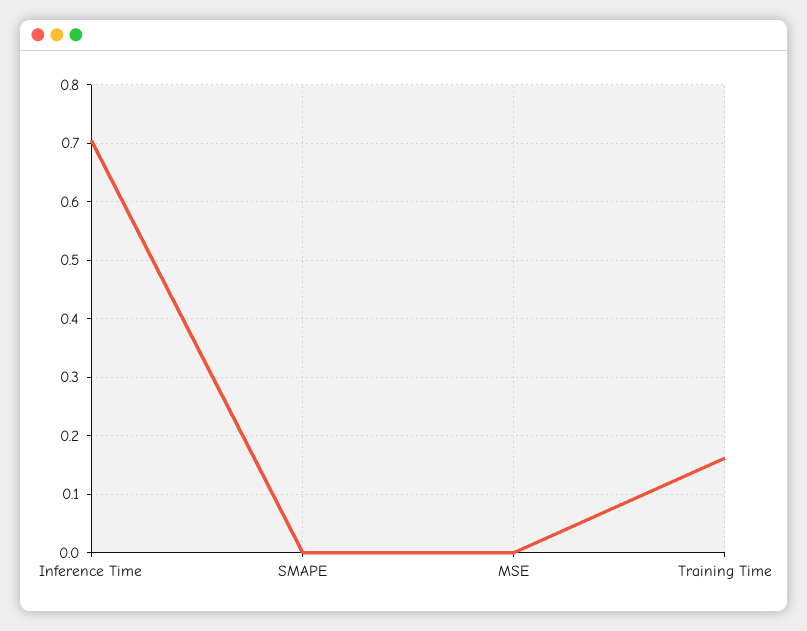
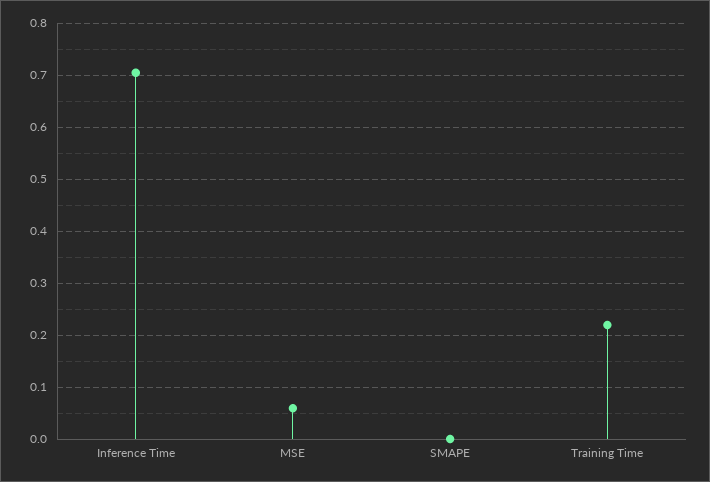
  {
    "Inference Time": 0.7,
    "SMAPE": 0,
-   "MSE": 0,
+   "MSE": 0.06,
-   "Training Time": 0.16
+   "Training Time": 0.22
  }

